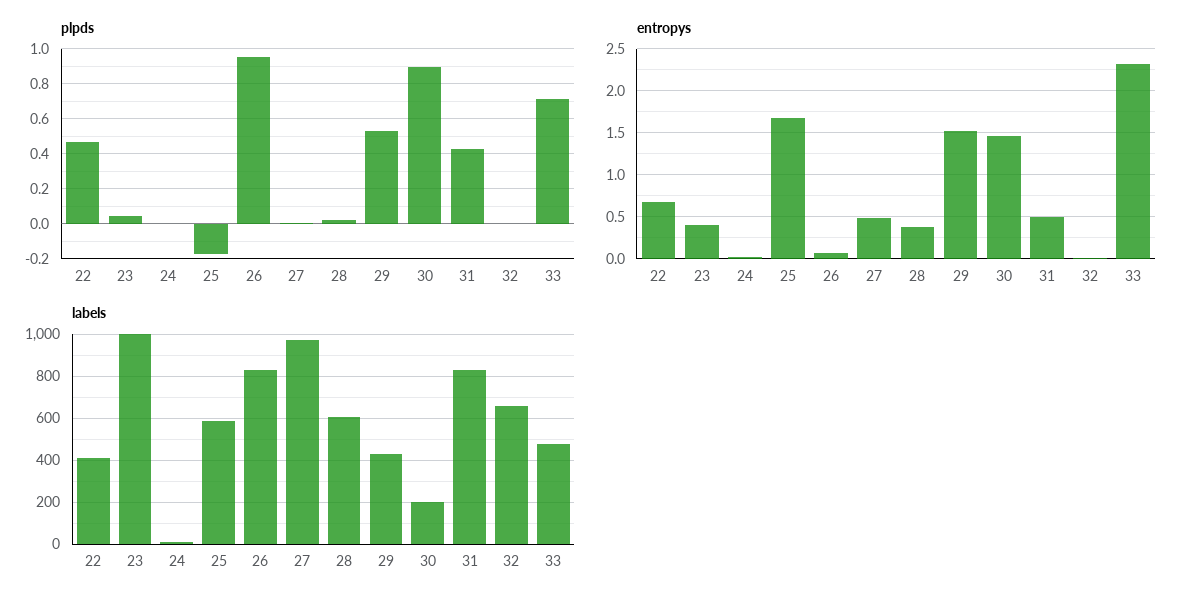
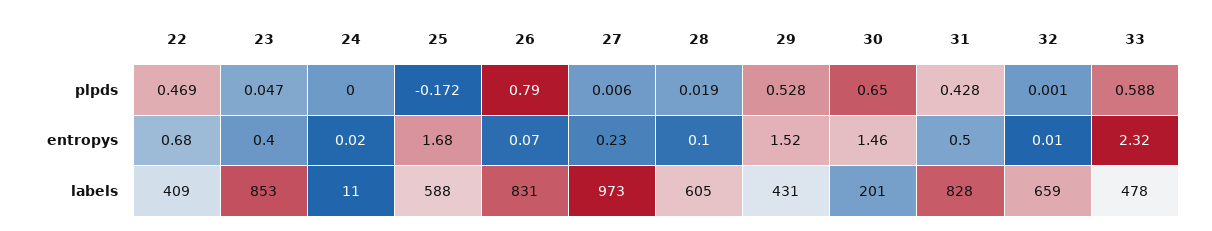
  {
    "plpds": {
      "22": 0.469,
      "23": 0.047,
      "24": 0,
      "25": -0.172,
-     "26": 0.95,
+     "26": 0.79,
      "27": 0.006,
      "28": 0.019,
      "29": 0.528,
-     "30": 0.9,
+     "30": 0.65,
      "31": 0.428,
      "32": 0.001,
-     "33": 0.7
+     "33": 0.588
    },
    "entropys": {
      "22": 0.68,
      "23": 0.4,
      "24": 0.02,
      "25": 1.68,
      "26": 0.07,
-     "27": 0.5,
+     "27": 0.23,
-     "28": 0.4,
+     "28": 0.1,
      "29": 1.52,
      "30": 1.46,
      "31": 0.5,
      "32": 0.01,
      "33": 2.32
    },
    "labels": {
      "22": 409,
-     "23": 1000,
+     "23": 853,
      "24": 11,
      "25": 588,
      "26": 831,
      "27": 973,
      "28": 605,
      "29": 431,
      "30": 201,
      "31": 828,
      "32": 659,
      "33": 478
    }
  }

